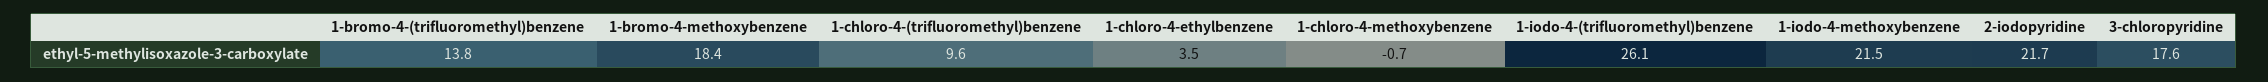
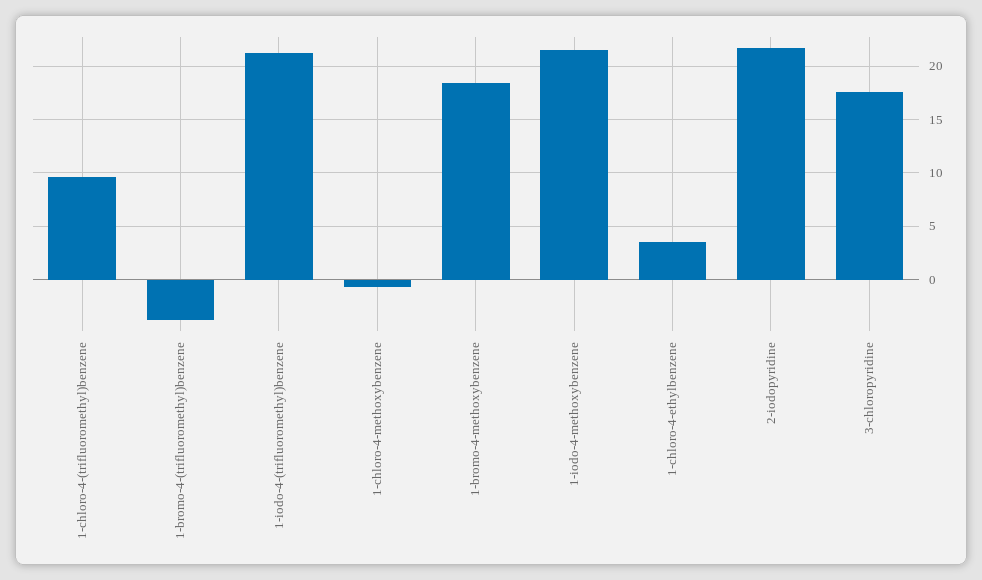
  {
-   "1-bromo-4-(trifluoromethyl)benzene": 13.8,
+   "1-bromo-4-(trifluoromethyl)benzene": -4,
    "1-bromo-4-methoxybenzene": 18.4,
    "1-chloro-4-(trifluoromethyl)benzene": 9.6,
    "1-chloro-4-ethylbenzene": 3.5,
    "1-chloro-4-methoxybenzene": -0.7,
-   "1-iodo-4-(trifluoromethyl)benzene": 26.1,
+   "1-iodo-4-(trifluoromethyl)benzene": 21,
    "1-iodo-4-methoxybenzene": 21.5,
    "2-iodopyridine": 21.7,
    "3-chloropyridine": 17.6
  }

